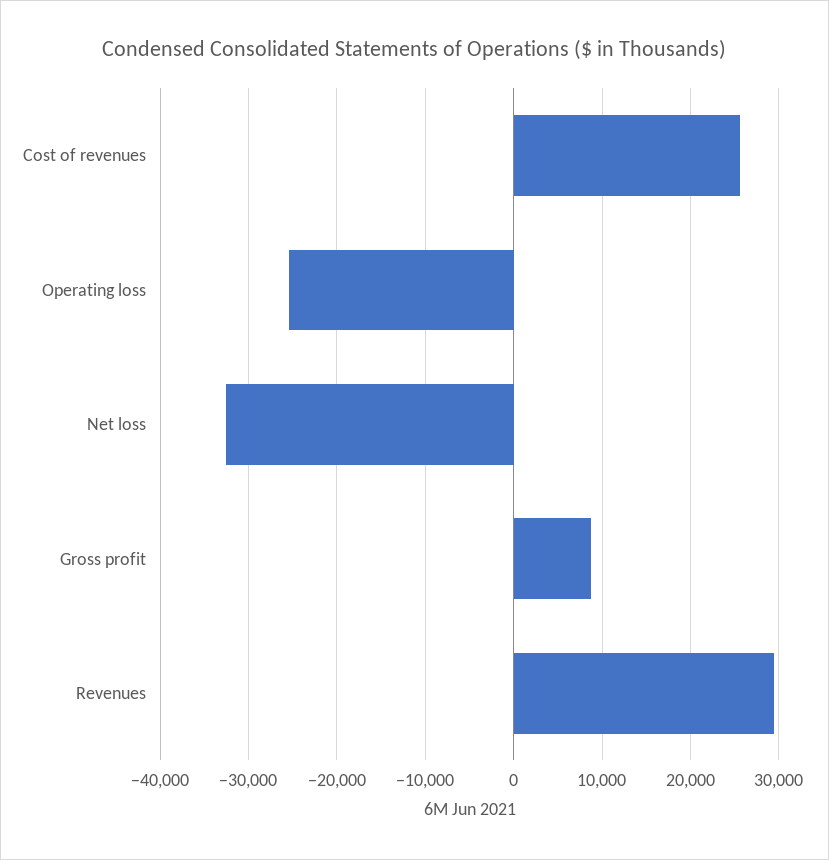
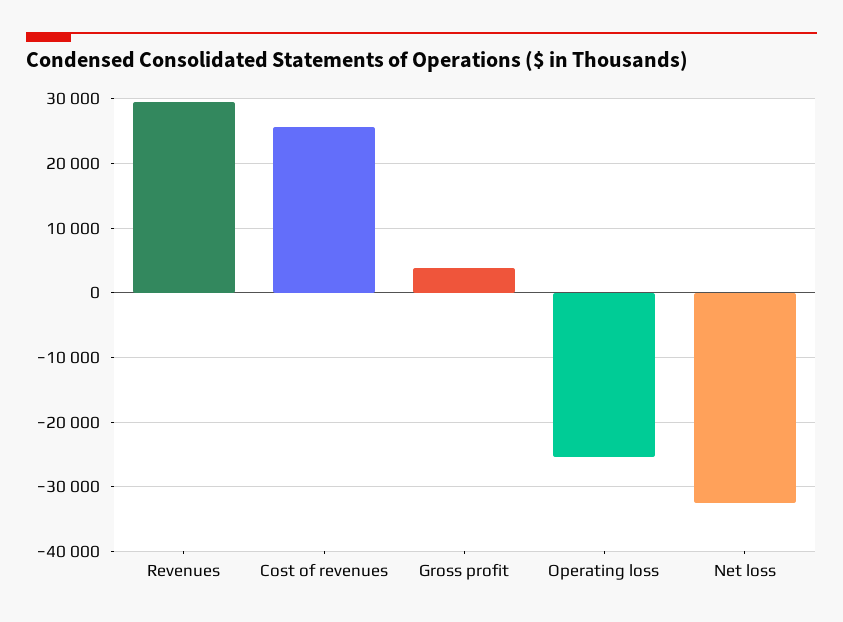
  {
    "Cost of revenues": 26000,
    "Operating loss": -25000,
    "Net loss": -33000,
-   "Gross profit": 9000,
+   "Gross profit": 4000,
    "Revenues": 29000
  }

